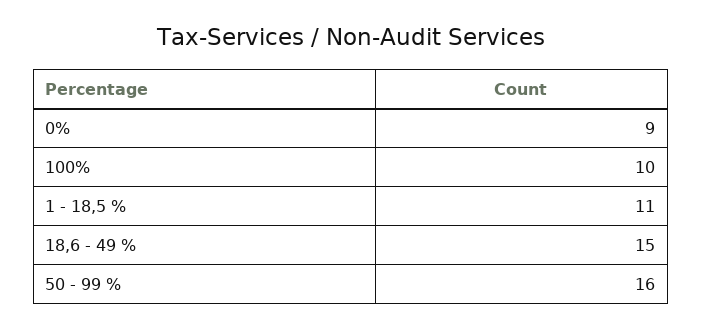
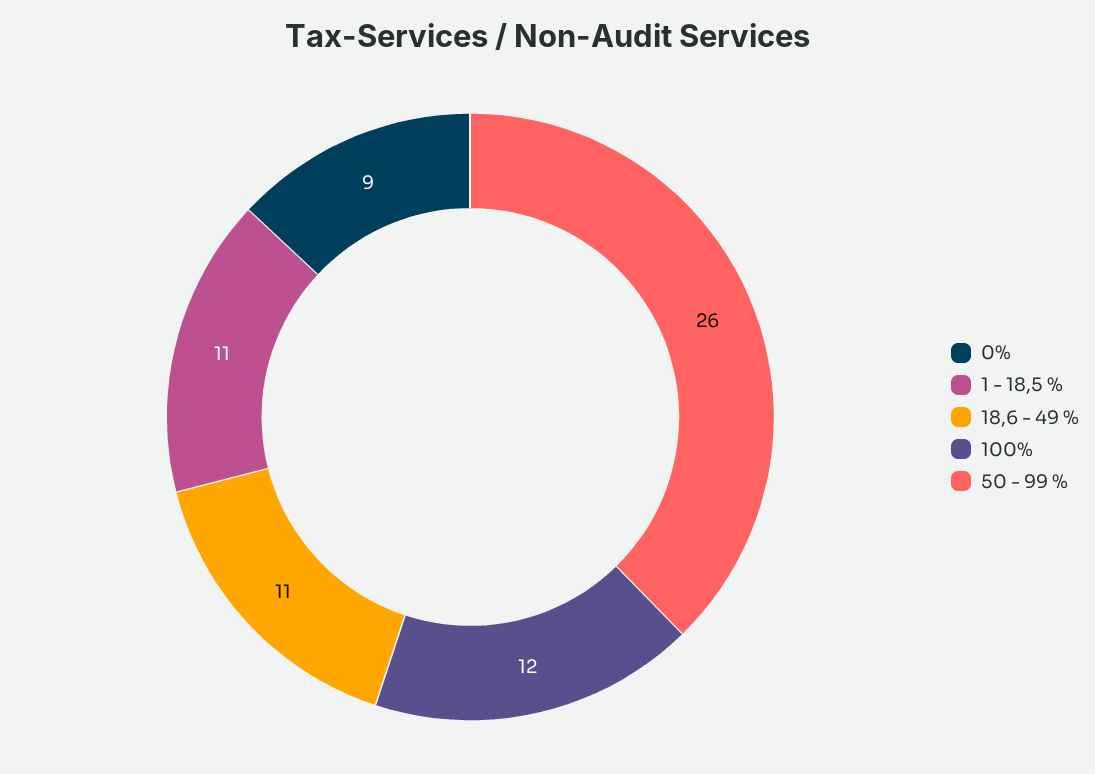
  {
    "0%": 9,
-   "100%": 10,
+   "100%": 12,
    "1 - 18,5 %": 11,
-   "18,6 - 49 %": 15,
+   "18,6 - 49 %": 11,
-   "50 - 99 %": 16
+   "50 - 99 %": 26
  }

